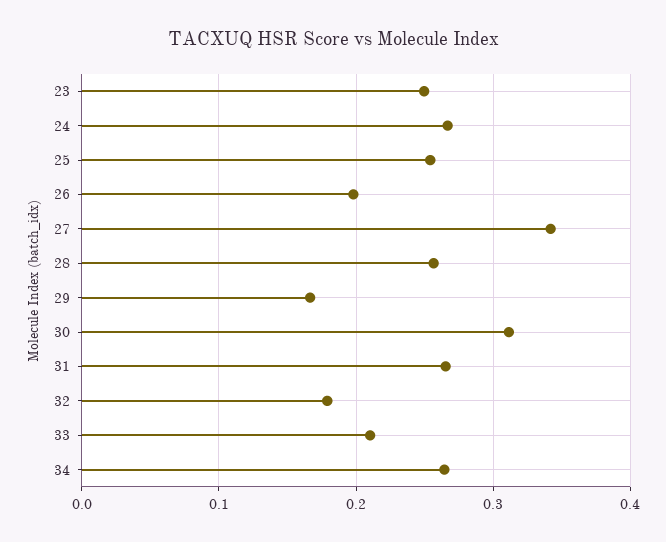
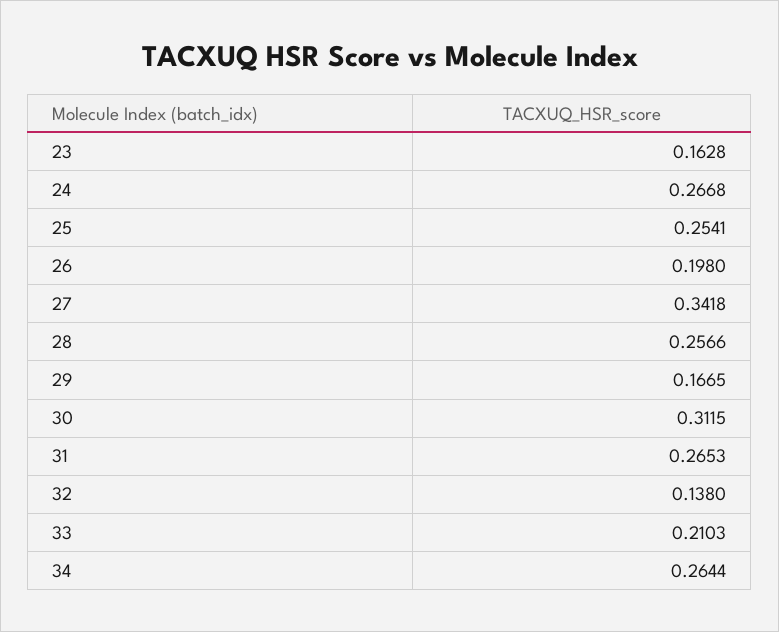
  {
-   "23": 0.25,
+   "23": 0.1628,
    "24": 0.2668,
    "25": 0.2541,
    "26": 0.198,
    "27": 0.3418,
    "28": 0.2566,
    "29": 0.1665,
    "30": 0.3115,
    "31": 0.2653,
-   "32": 0.18,
+   "32": 0.138,
    "33": 0.2103,
    "34": 0.2644
  }

